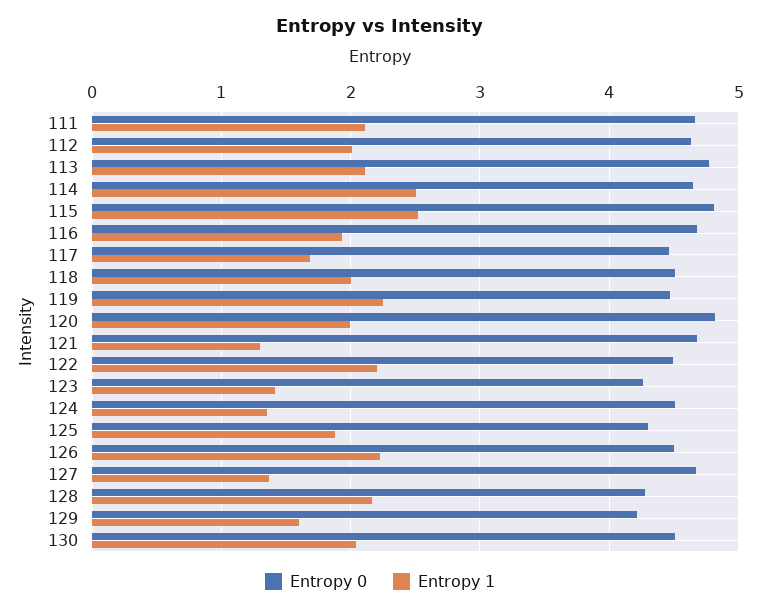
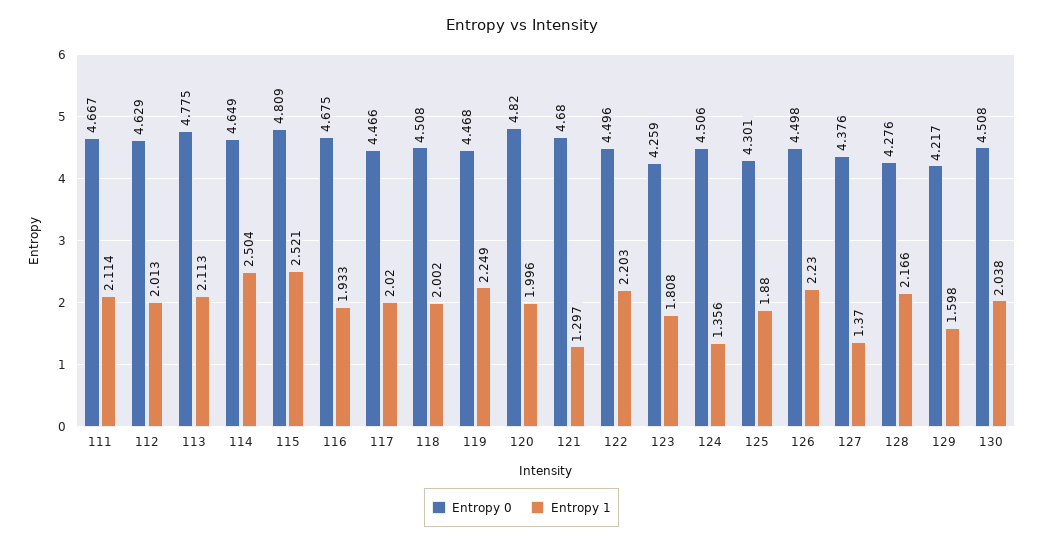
  {
    "Entropy 0": {
      "111": 4.667,
      "112": 4.629,
      "113": 4.775,
      "114": 4.649,
      "115": 4.809,
      "116": 4.675,
      "117": 4.466,
      "118": 4.508,
      "119": 4.468,
      "120": 4.82,
      "121": 4.68,
      "122": 4.496,
      "123": 4.259,
      "124": 4.506,
      "125": 4.301,
      "126": 4.498,
-     "127": 4.7,
+     "127": 4.376,
      "128": 4.276,
      "129": 4.217,
      "130": 4.508
    },
    "Entropy 1": {
      "111": 2.114,
      "112": 2.013,
      "113": 2.113,
      "114": 2.504,
      "115": 2.521,
      "116": 1.933,
-     "117": 1.7,
+     "117": 2.02,
      "118": 2.002,
      "119": 2.249,
      "120": 1.996,
      "121": 1.297,
      "122": 2.203,
-     "123": 1.4,
+     "123": 1.808,
      "124": 1.356,
      "125": 1.88,
      "126": 2.23,
      "127": 1.37,
      "128": 2.166,
      "129": 1.598,
      "130": 2.038
    }
  }

